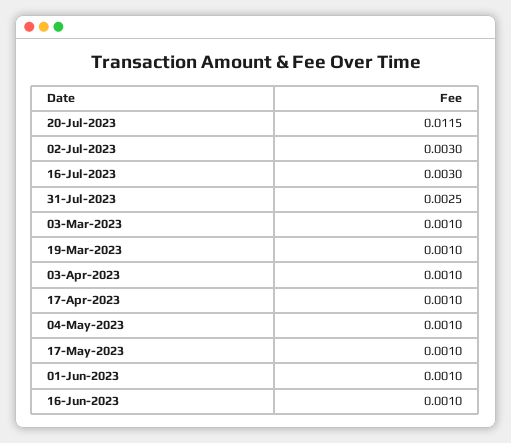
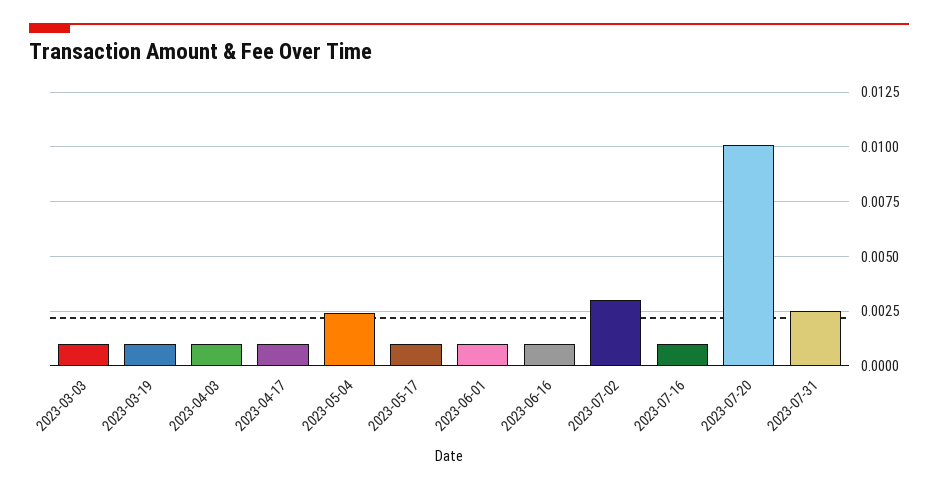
  {
-   "20-Jul-2023": 0.0115,
+   "20-Jul-2023": 0.01,
    "02-Jul-2023": 0.003,
-   "16-Jul-2023": 0.003,
+   "16-Jul-2023": 0.001,
    "31-Jul-2023": 0.0025,
    "03-Mar-2023": 0.001,
    "19-Mar-2023": 0.001,
    "03-Apr-2023": 0.001,
    "17-Apr-2023": 0.001,
-   "04-May-2023": 0.001,
+   "04-May-2023": 0.0025,
    "17-May-2023": 0.001,
    "01-Jun-2023": 0.001,
    "16-Jun-2023": 0.001
  }

